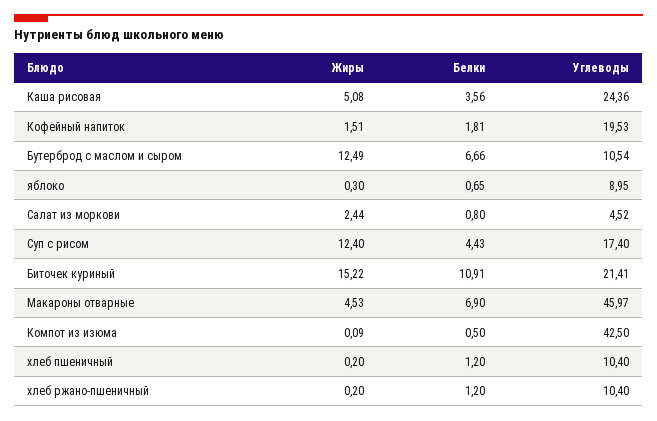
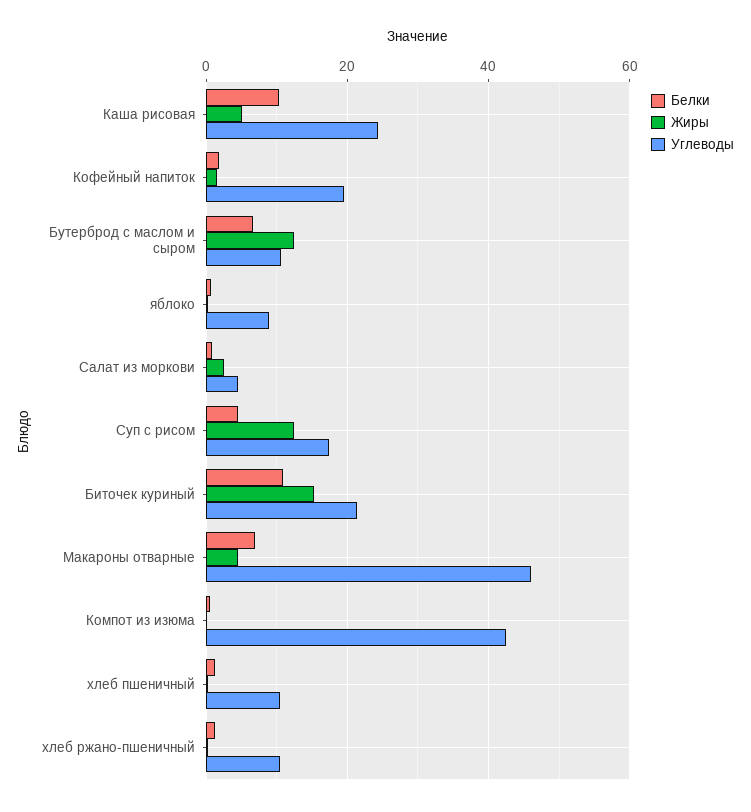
  {
    "Жиры": {
      "Каша рисовая": 5.08,
      "Кофейный напиток": 1.51,
      "Бутерброд с маслом и сыром": 12.49,
      "яблоко": 0.3,
      "Салат из моркови": 2.44,
      "Суп с рисом": 12.4,
      "Биточек куриный": 15.22,
      "Макароны отварные": 4.53,
      "Компот из изюма": 0.09,
      "хлеб пшеничный": 0.2,
      "хлеб ржано-пшеничный": 0.2
    },
    "Белки": {
-     "Каша рисовая": 3.56,
+     "Каша рисовая": 10,
      "Кофейный напиток": 1.81,
      "Бутерброд с маслом и сыром": 6.66,
      "яблоко": 0.65,
      "Салат из моркови": 0.8,
      "Суп с рисом": 4.43,
      "Биточек куриный": 10.91,
      "Макароны отварные": 6.9,
      "Компот из изюма": 0.5,
      "хлеб пшеничный": 1.2,
      "хлеб ржано-пшеничный": 1.2
    },
    "Углеводы": {
      "Каша рисовая": 24.36,
      "Кофейный напиток": 19.53,
      "Бутерброд с маслом и сыром": 10.54,
      "яблоко": 8.95,
      "Салат из моркови": 4.52,
      "Суп с рисом": 17.4,
      "Биточек куриный": 21.41,
      "Макароны отварные": 45.97,
      "Компот из изюма": 42.5,
      "хлеб пшеничный": 10.4,
      "хлеб ржано-пшеничный": 10.4
    }
  }

